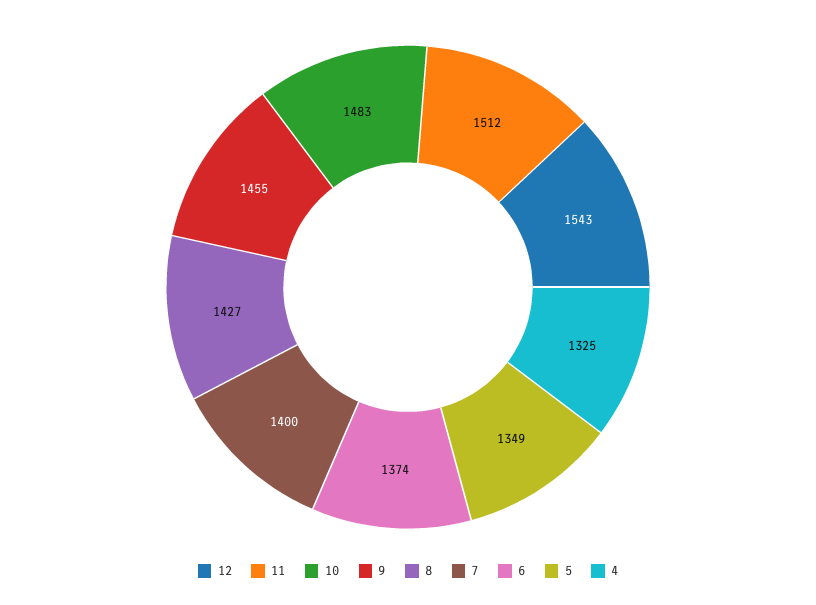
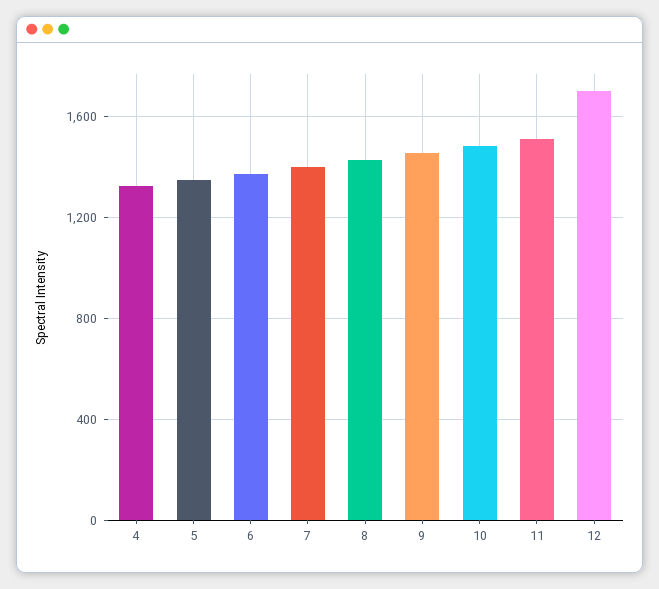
  {
-   "12": 1543,
+   "12": 1700,
    "11": 1512,
    "10": 1483,
    "9": 1455,
    "8": 1427,
    "7": 1400,
    "6": 1374,
    "5": 1349,
    "4": 1325
  }

